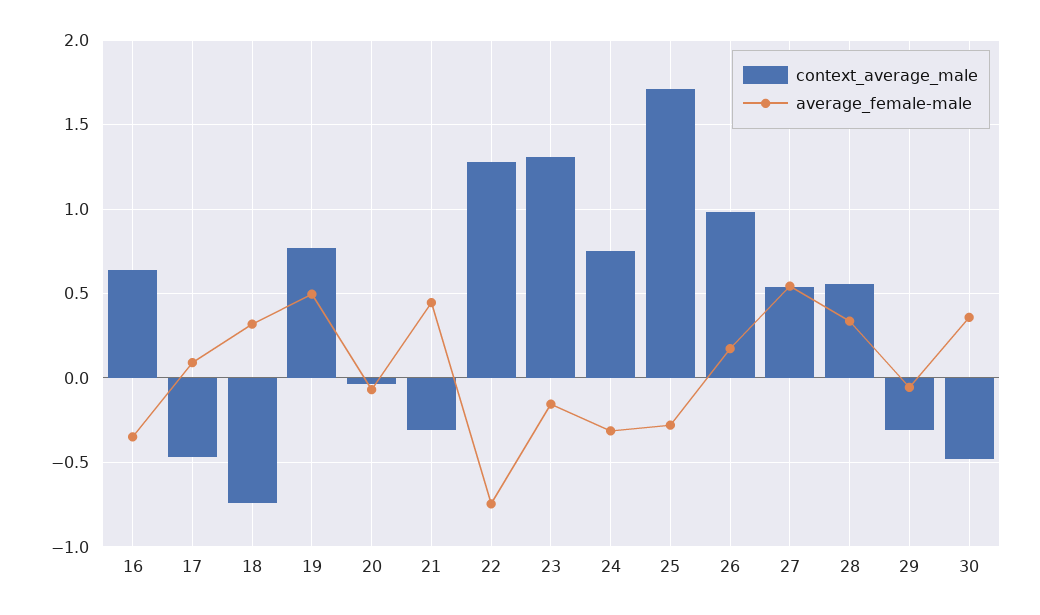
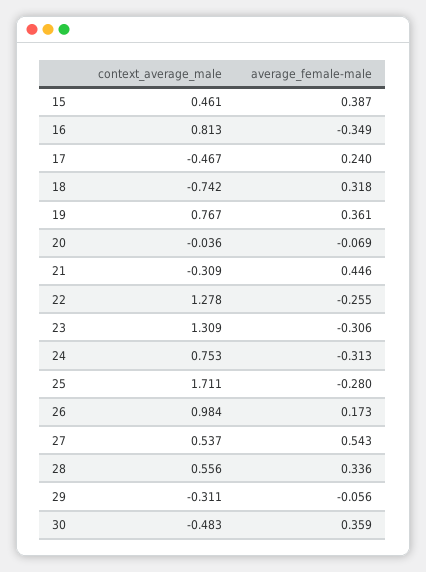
  {
    "context_average_male": {
-     "16": 0.65,
+     "16": 0.813,
      "17": -0.467,
      "18": -0.742,
      "19": 0.767,
      "20": -0.036,
      "21": -0.309,
      "22": 1.278,
      "23": 1.309,
      "24": 0.753,
      "25": 1.711,
      "26": 0.984,
      "27": 0.537,
      "28": 0.556,
      "29": -0.311,
-     "30": -0.483
+     "30": -0.483,
+     "15": 0.461
    },
    "average_female-male": {
      "16": -0.349,
-     "17": 0.1,
+     "17": 0.24,
      "18": 0.318,
-     "19": 0.5,
+     "19": 0.361,
      "20": -0.069,
      "21": 0.446,
-     "22": -0.75,
+     "22": -0.255,
-     "23": -0.15,
+     "23": -0.306,
      "24": -0.313,
      "25": -0.28,
      "26": 0.173,
      "27": 0.543,
      "28": 0.336,
      "29": -0.056,
-     "30": 0.359
+     "30": 0.359,
+     "15": 0.387
    }
  }

